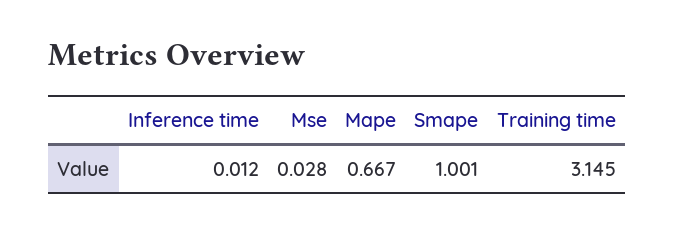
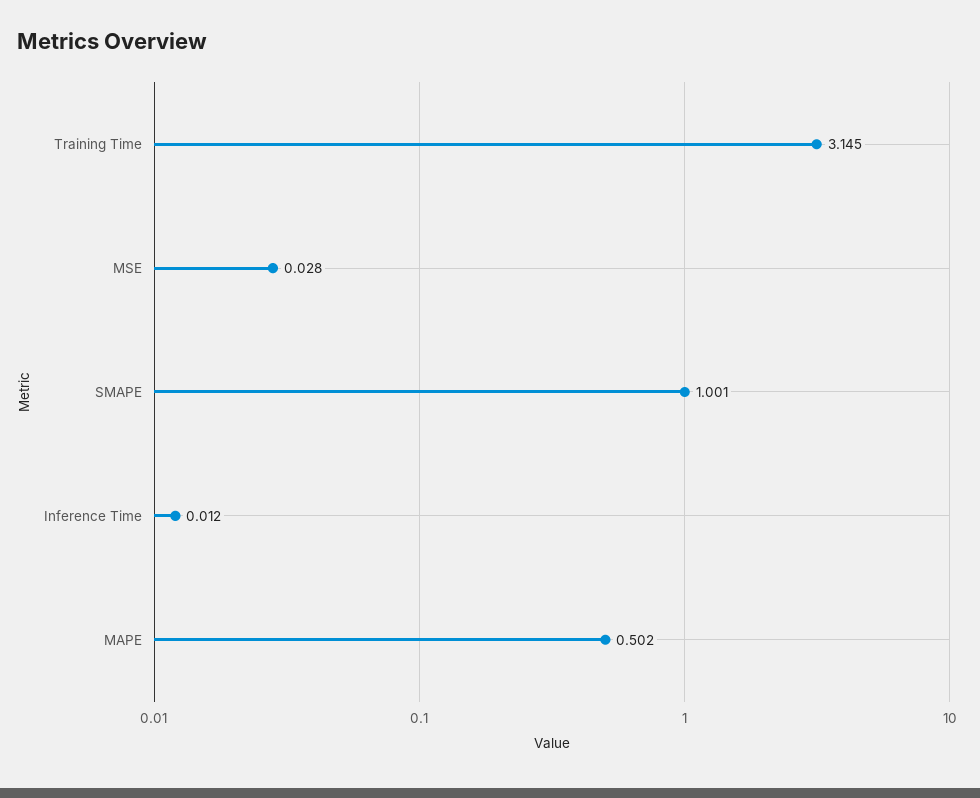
  {
    "Inference time": 0.012,
    "Mse": 0.028,
-   "Mape": 0.667,
+   "Mape": 0.502,
    "Smape": 1.001,
    "Training time": 3.145
  }

